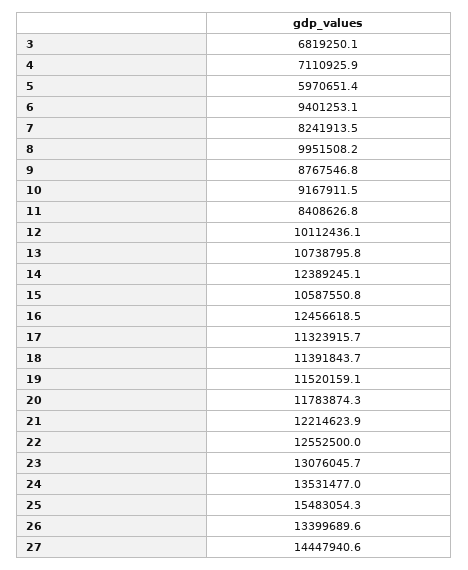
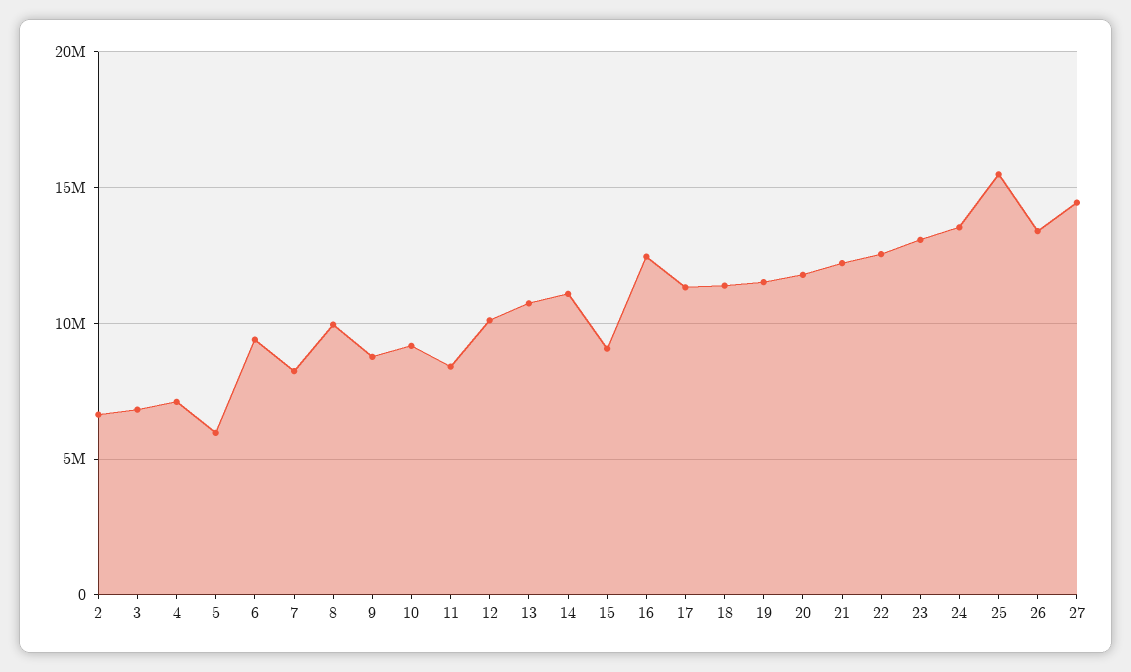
  {
    "3": 6819250.1,
    "4": 7110925.9,
    "5": 5970651.4,
    "6": 9401253.1,
    "7": 8241913.5,
    "8": 9951508.2,
    "9": 8767546.8,
    "10": 9167911.5,
    "11": 8408626.8,
    "12": 10112436.1,
    "13": 10738795.8,
-   "14": 12389245.1,
+   "14": 11000000,
-   "15": 10587550.8,
+   "15": 9000000,
    "16": 12456618.5,
    "17": 11323915.7,
    "18": 11391843.7,
    "19": 11520159.1,
    "20": 11783874.3,
    "21": 12214623.9,
    "22": 12552500,
    "23": 13076045.7,
    "24": 13531477,
    "25": 15483054.3,
    "26": 13399689.6,
-   "27": 14447940.6
+   "27": 14447940.6,
+   "2": 6500000
  }

